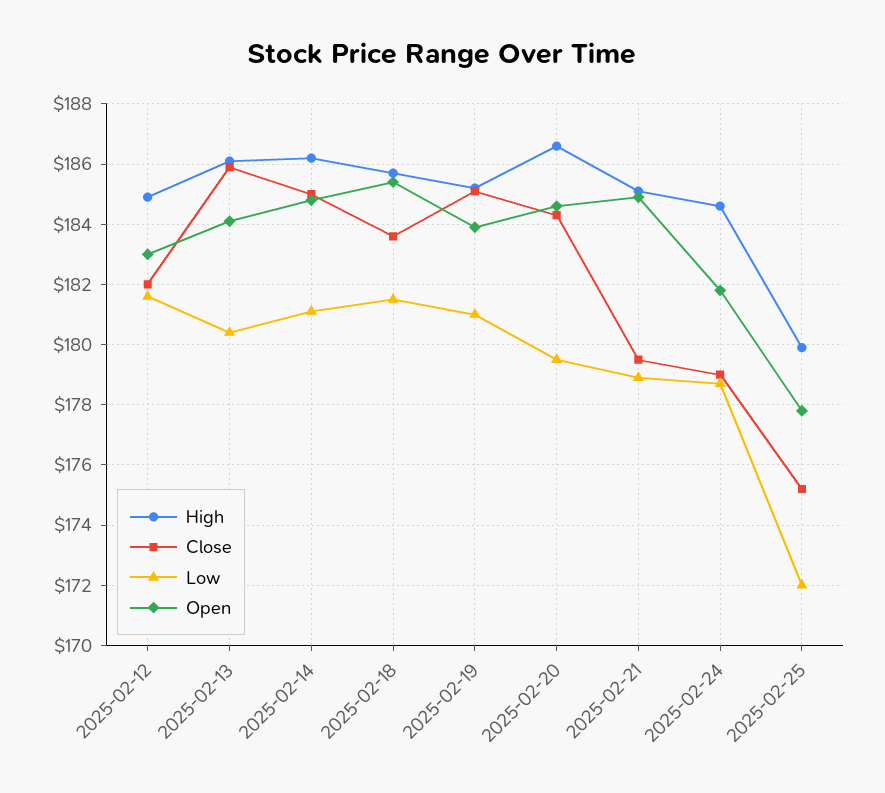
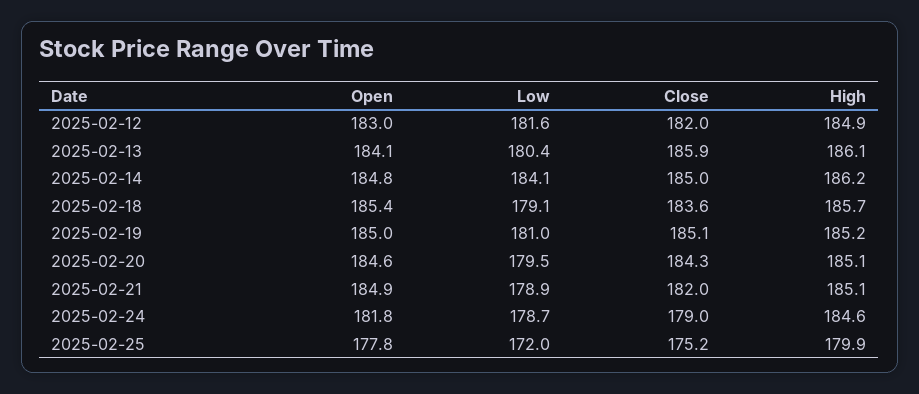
  {
    "High": {
      "2025-02-12": 184.9,
      "2025-02-13": 186.1,
      "2025-02-14": 186.2,
      "2025-02-18": 185.7,
      "2025-02-19": 185.2,
-     "2025-02-20": 186.5,
+     "2025-02-20": 185.1,
      "2025-02-21": 185.1,
      "2025-02-24": 184.6,
      "2025-02-25": 179.9
    },
    "Close": {
      "2025-02-12": 182,
      "2025-02-13": 185.9,
      "2025-02-14": 185,
      "2025-02-18": 183.6,
      "2025-02-19": 185.1,
      "2025-02-20": 184.3,
-     "2025-02-21": 179.5,
+     "2025-02-21": 182,
      "2025-02-24": 179,
      "2025-02-25": 175.2
    },
    "Low": {
      "2025-02-12": 181.6,
      "2025-02-13": 180.4,
-     "2025-02-14": 181,
+     "2025-02-14": 184.1,
-     "2025-02-18": 181.5,
+     "2025-02-18": 179.1,
      "2025-02-19": 181,
      "2025-02-20": 179.5,
      "2025-02-21": 178.9,
      "2025-02-24": 178.7,
      "2025-02-25": 172
    },
    "Open": {
      "2025-02-12": 183,
      "2025-02-13": 184.1,
      "2025-02-14": 184.8,
      "2025-02-18": 185.4,
-     "2025-02-19": 184,
+     "2025-02-19": 185,
      "2025-02-20": 184.6,
      "2025-02-21": 184.9,
      "2025-02-24": 181.8,
      "2025-02-25": 177.8
    }
  }

